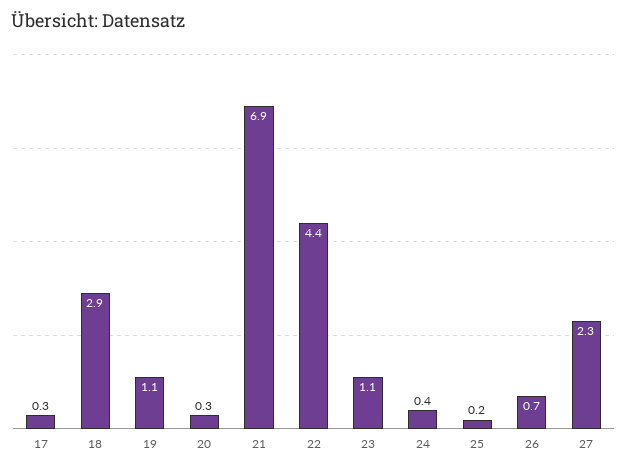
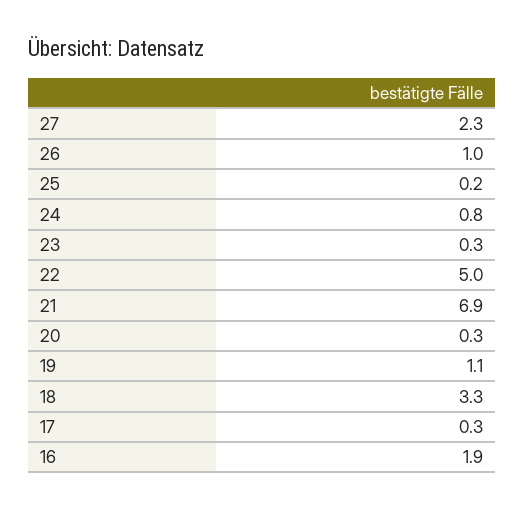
  {
    "17": 0.3,
-   "18": 2.9,
+   "18": 3.3,
    "19": 1.1,
    "20": 0.3,
    "21": 6.9,
-   "22": 4.4,
+   "22": 5,
-   "23": 1.1,
+   "23": 0.3,
-   "24": 0.4,
+   "24": 0.8,
    "25": 0.2,
-   "26": 0.7,
+   "26": 1,
-   "27": 2.3
+   "27": 2.3,
+   "16": 1.9
  }

